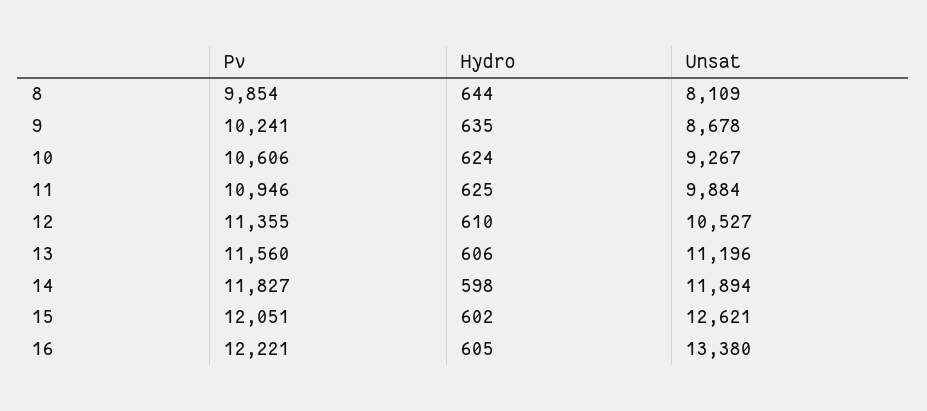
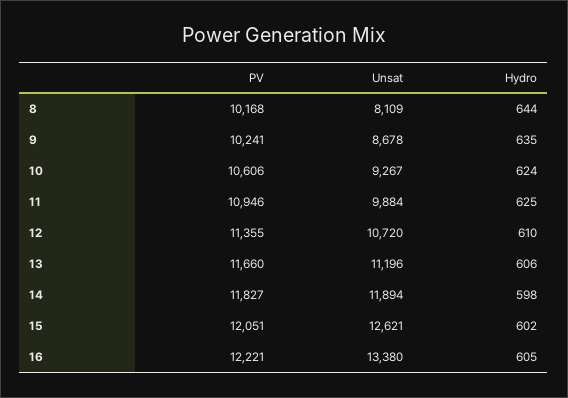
  {
    "Pv": {
-     "8": 9854,
+     "8": 10168,
      "9": 10241,
      "10": 10606,
      "11": 10946,
      "12": 11355,
-     "13": 11560,
+     "13": 11660,
      "14": 11827,
      "15": 12051,
      "16": 12221
    },
    "Hydro": {
      "8": 644,
      "9": 635,
      "10": 624,
      "11": 625,
      "12": 610,
      "13": 606,
      "14": 598,
      "15": 602,
      "16": 605
    },
    "Unsat": {
      "8": 8109,
      "9": 8678,
      "10": 9267,
      "11": 9884,
-     "12": 10527,
+     "12": 10720,
      "13": 11196,
      "14": 11894,
      "15": 12621,
      "16": 13380
    }
  }

